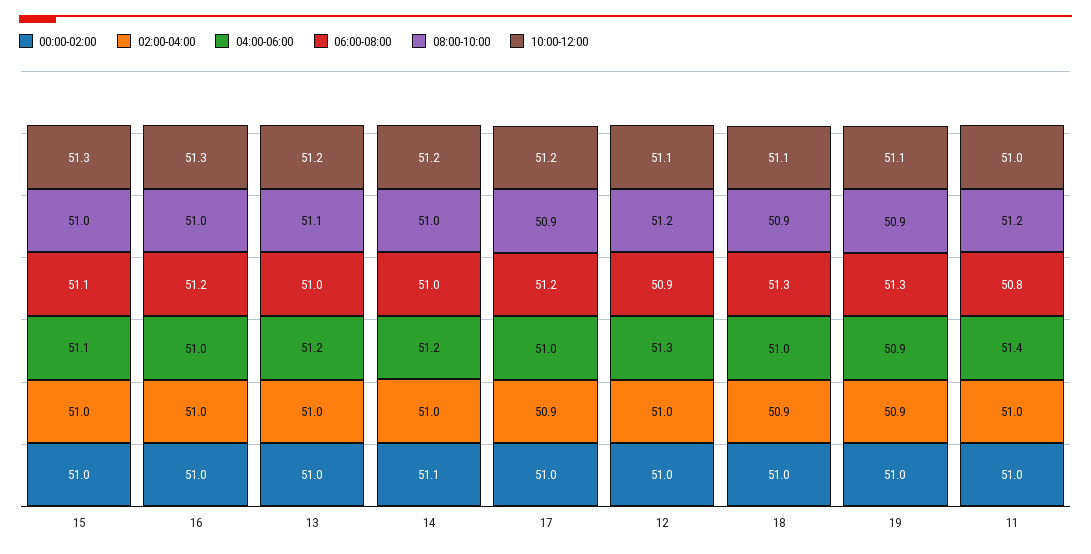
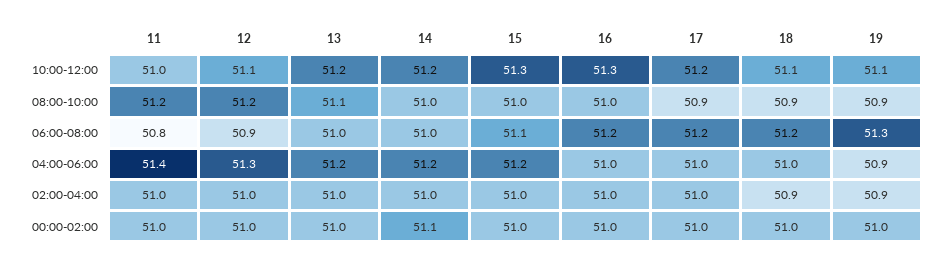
  {
    "00:00-02:00": {
      "15": 51,
      "16": 51,
      "13": 51,
      "14": 51.1,
      "17": 51,
      "12": 51,
      "18": 51,
      "19": 51,
      "11": 51
    },
    "02:00-04:00": {
      "15": 51,
      "16": 51,
      "13": 51,
      "14": 51,
-     "17": 50.9,
+     "17": 51,
      "12": 51,
      "18": 50.9,
      "19": 50.9,
      "11": 51
    },
    "04:00-06:00": {
-     "15": 51.1,
+     "15": 51.2,
      "16": 51,
      "13": 51.2,
      "14": 51.2,
      "17": 51,
      "12": 51.3,
      "18": 51,
      "19": 50.9,
      "11": 51.4
    },
    "06:00-08:00": {
      "15": 51.1,
      "16": 51.2,
      "13": 51,
      "14": 51,
      "17": 51.2,
      "12": 50.9,
-     "18": 51.3,
+     "18": 51.2,
      "19": 51.3,
      "11": 50.8
    },
    "08:00-10:00": {
      "15": 51,
      "16": 51,
      "13": 51.1,
      "14": 51,
      "17": 50.9,
      "12": 51.2,
      "18": 50.9,
      "19": 50.9,
      "11": 51.2
    },
    "10:00-12:00": {
      "15": 51.3,
      "16": 51.3,
      "13": 51.2,
      "14": 51.2,
      "17": 51.2,
      "12": 51.1,
      "18": 51.1,
      "19": 51.1,
      "11": 51
    }
  }

